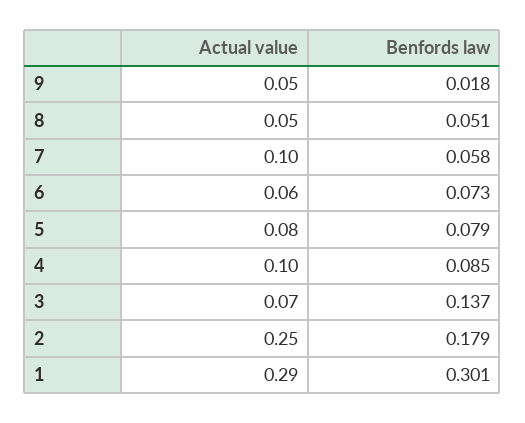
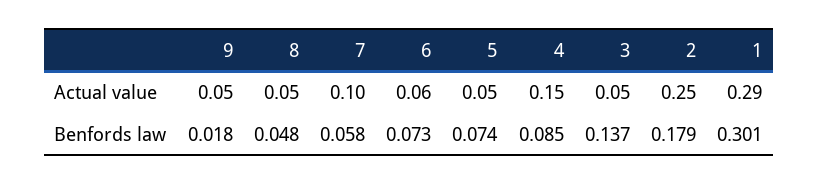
  {
    "Actual value": {
      "9": 0.05,
      "8": 0.05,
      "7": 0.1,
      "6": 0.06,
-     "5": 0.08,
+     "5": 0.05,
-     "4": 0.1,
+     "4": 0.15,
-     "3": 0.07,
+     "3": 0.05,
      "2": 0.25,
      "1": 0.29
    },
    "Benfords law": {
      "9": 0.018,
-     "8": 0.051,
+     "8": 0.048,
      "7": 0.058,
      "6": 0.073,
-     "5": 0.079,
+     "5": 0.074,
      "4": 0.085,
      "3": 0.137,
      "2": 0.179,
      "1": 0.301
    }
  }

